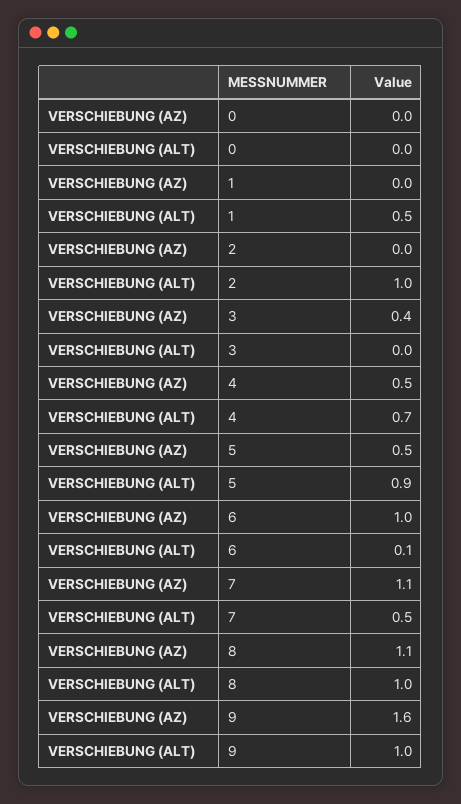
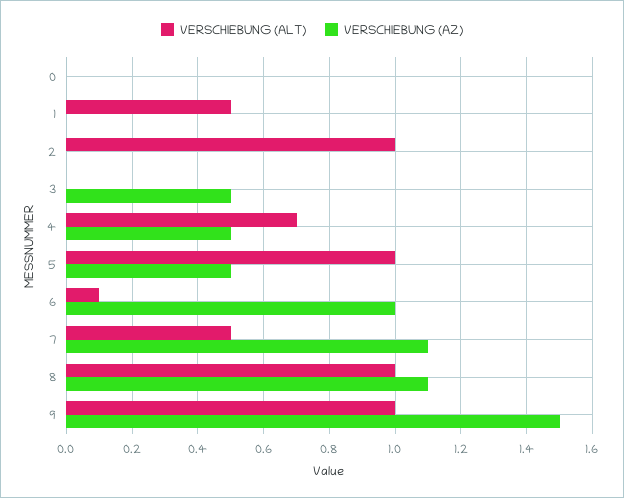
  {
    "VERSCHIEBUNG (AZ)": {
      "0": 0,
      "1": 0,
      "2": 0,
-     "3": 0.4,
+     "3": 0.5,
      "4": 0.5,
      "5": 0.5,
      "6": 1,
      "7": 1.1,
      "8": 1.1,
-     "9": 1.6
+     "9": 1.5
    },
    "VERSCHIEBUNG (ALT)": {
      "0": 0,
      "1": 0.5,
      "2": 1,
      "3": 0,
      "4": 0.7,
-     "5": 0.9,
+     "5": 1,
      "6": 0.1,
      "7": 0.5,
      "8": 1,
      "9": 1
    }
  }

